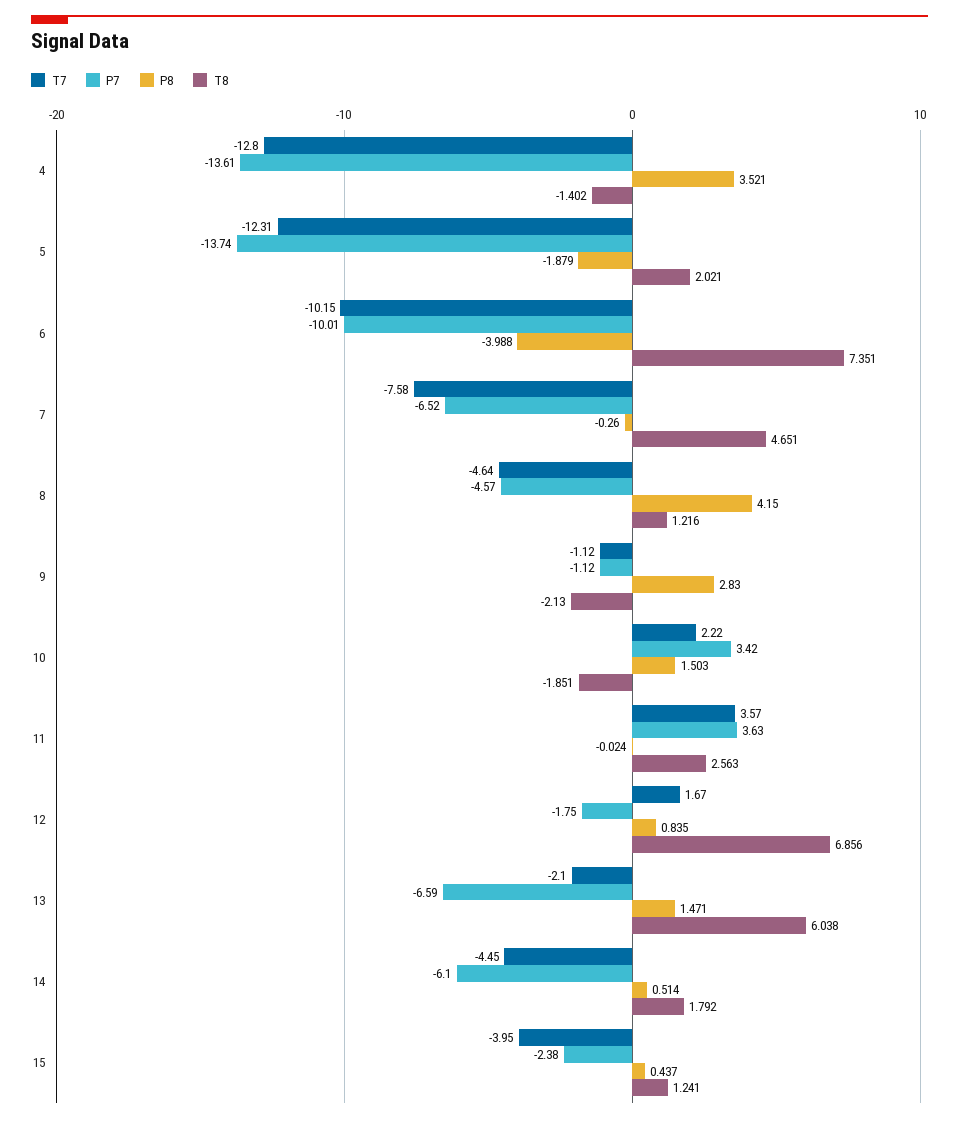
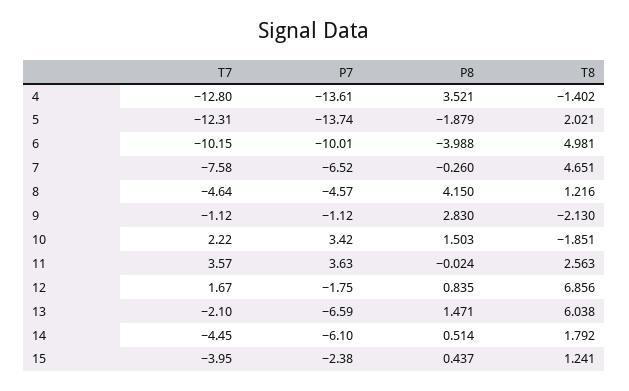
  {
    "T7": {
      "4": -12.8,
      "5": -12.31,
      "6": -10.15,
      "7": -7.58,
      "8": -4.64,
      "9": -1.12,
      "10": 2.22,
      "11": 3.57,
      "12": 1.67,
      "13": -2.1,
      "14": -4.45,
      "15": -3.95
    },
    "P7": {
      "4": -13.61,
      "5": -13.74,
      "6": -10.01,
      "7": -6.52,
      "8": -4.57,
      "9": -1.12,
      "10": 3.42,
      "11": 3.63,
      "12": -1.75,
      "13": -6.59,
      "14": -6.1,
      "15": -2.38
    },
    "P8": {
      "4": 3.521,
      "5": -1.879,
      "6": -3.988,
      "7": -0.26,
      "8": 4.15,
      "9": 2.83,
      "10": 1.503,
      "11": -0.024,
      "12": 0.835,
      "13": 1.471,
      "14": 0.514,
      "15": 0.437
    },
    "T8": {
      "4": -1.402,
      "5": 2.021,
-     "6": 7.351,
+     "6": 4.981,
      "7": 4.651,
      "8": 1.216,
      "9": -2.13,
      "10": -1.851,
      "11": 2.563,
      "12": 6.856,
      "13": 6.038,
      "14": 1.792,
      "15": 1.241
    }
  }

